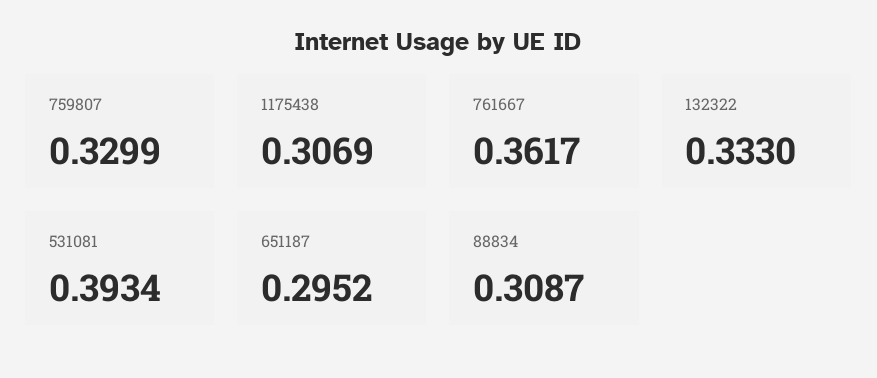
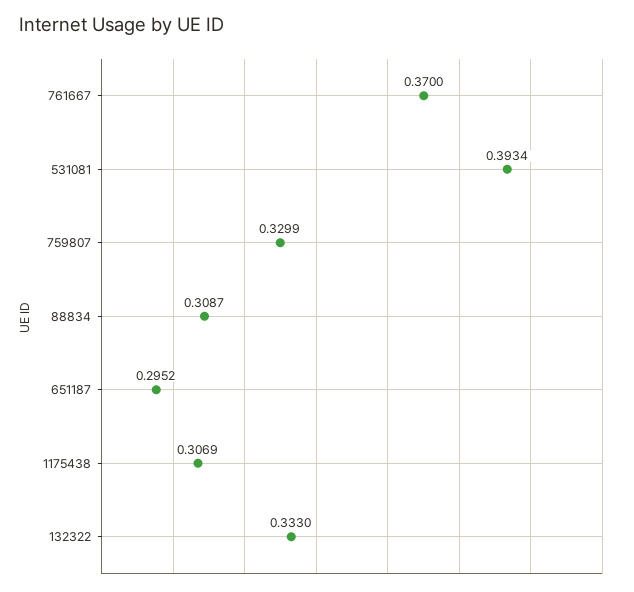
  {
    "759807": 0.3299,
    "1175438": 0.3069,
-   "761667": 0.3617,
+   "761667": 0.37,
    "132322": 0.333,
    "531081": 0.3934,
    "651187": 0.2952,
    "88834": 0.3087
  }

